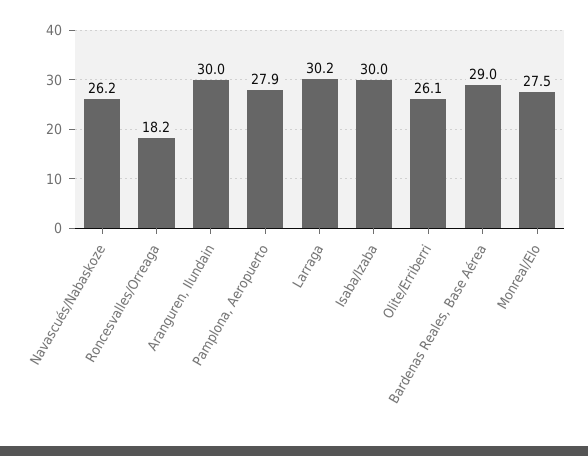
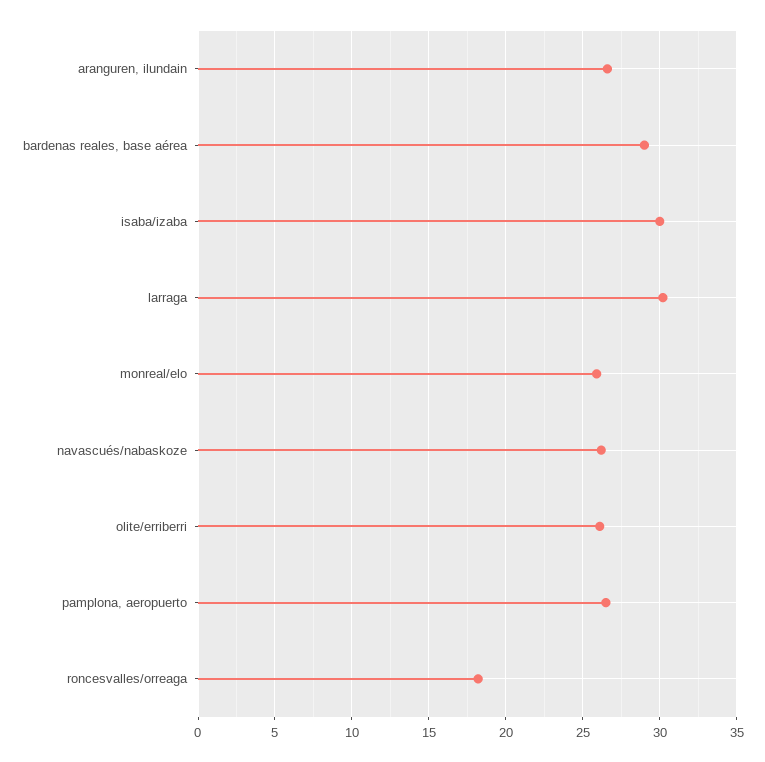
  {
    "Navascués/Nabaskoze": 26.2,
    "Roncesvalles/Orreaga": 18.2,
-   "Aranguren, Ilundain": 30,
+   "Aranguren, Ilundain": 26.5,
-   "Pamplona, Aeropuerto": 27.9,
+   "Pamplona, Aeropuerto": 26.5,
    "Larraga": 30.2,
    "Isaba/Izaba": 30,
    "Olite/Erriberri": 26.1,
    "Bardenas Reales, Base Aérea": 29,
-   "Monreal/Elo": 27.5
+   "Monreal/Elo": 26
  }

